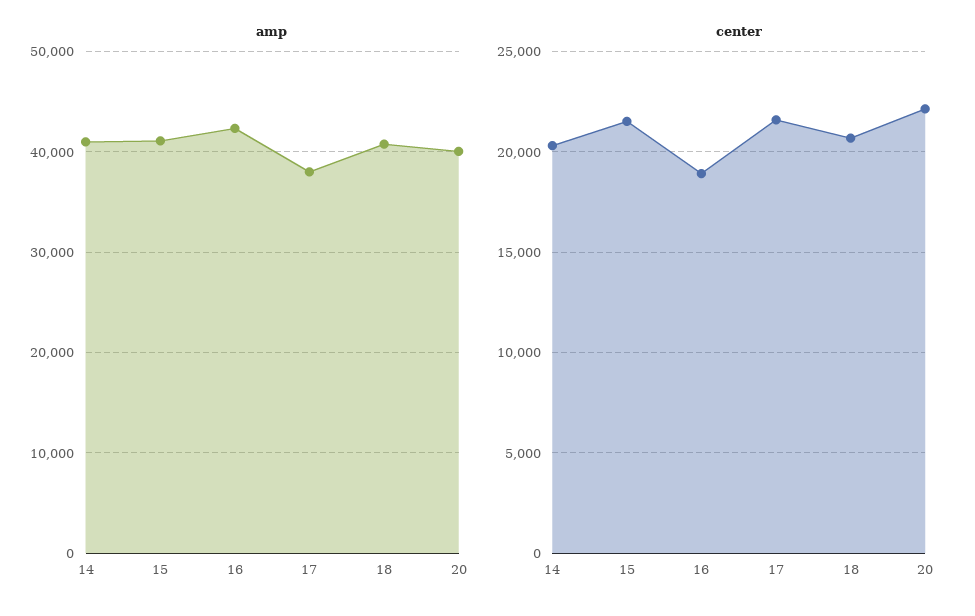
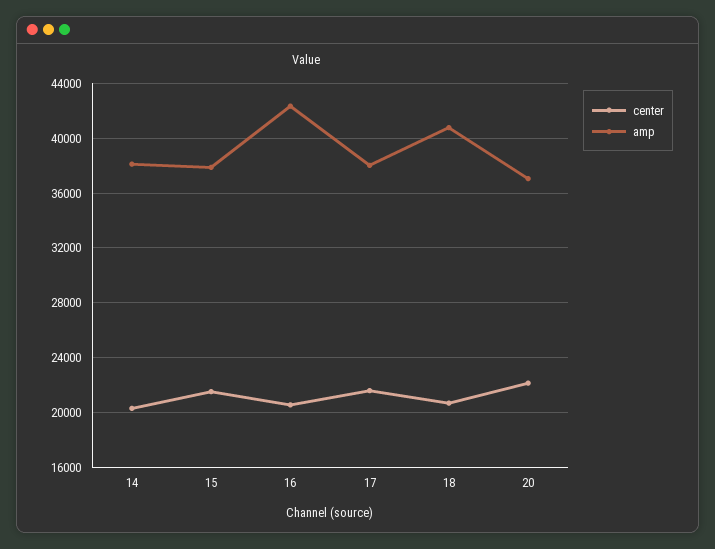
  {
    "amp": {
-     "14": 41000,
+     "14": 38000,
-     "15": 41000,
+     "15": 38000,
      "16": 42500,
      "17": 38000,
      "18": 41000,
-     "20": 40000
+     "20": 37000
    },
    "center": {
      "14": 20500,
      "15": 21500,
-     "16": 19000,
+     "16": 20500,
      "17": 21500,
      "18": 20500,
      "20": 22000
    }
  }

